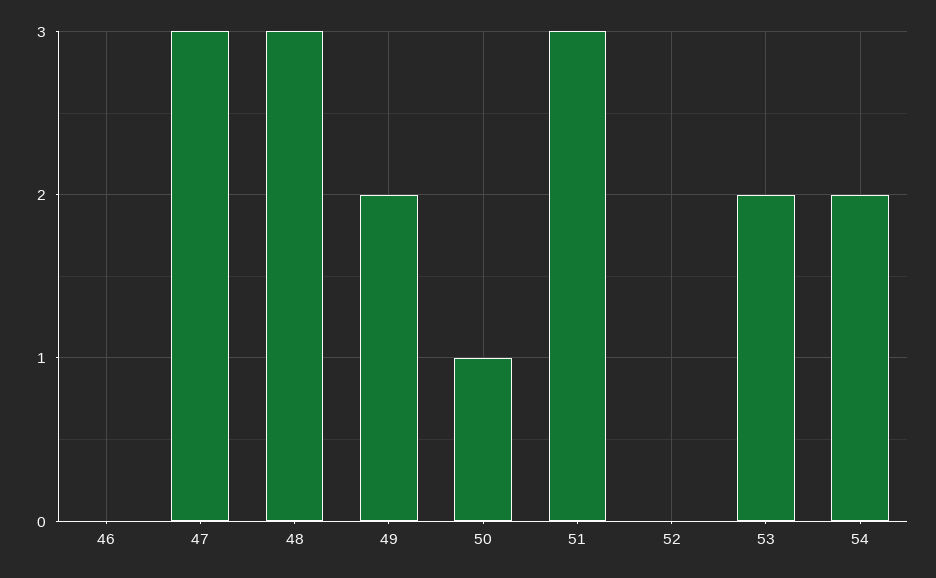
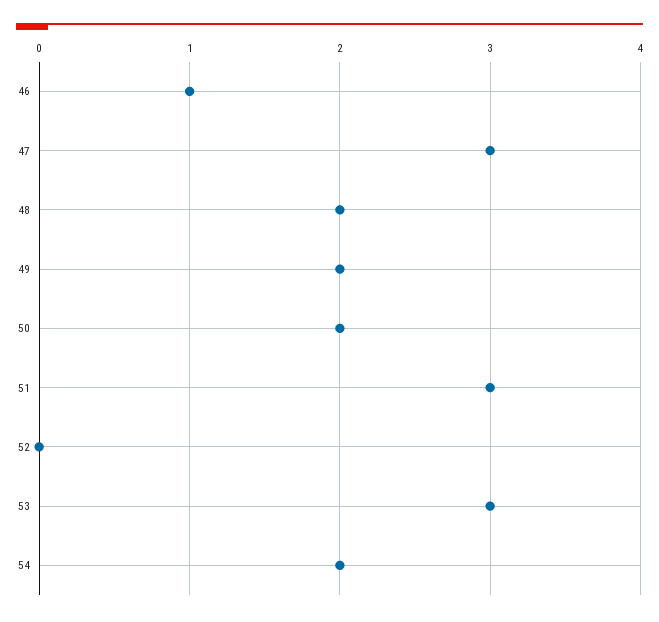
  {
-   "46": 0,
+   "46": 1,
    "47": 3,
-   "48": 3,
+   "48": 2,
    "49": 2,
-   "50": 1,
+   "50": 2,
    "51": 3,
    "52": 0,
-   "53": 2,
+   "53": 3,
    "54": 2
  }

